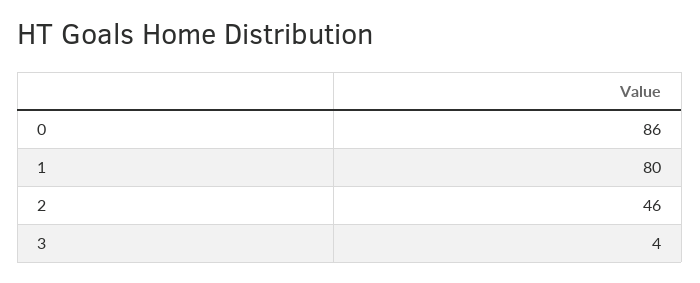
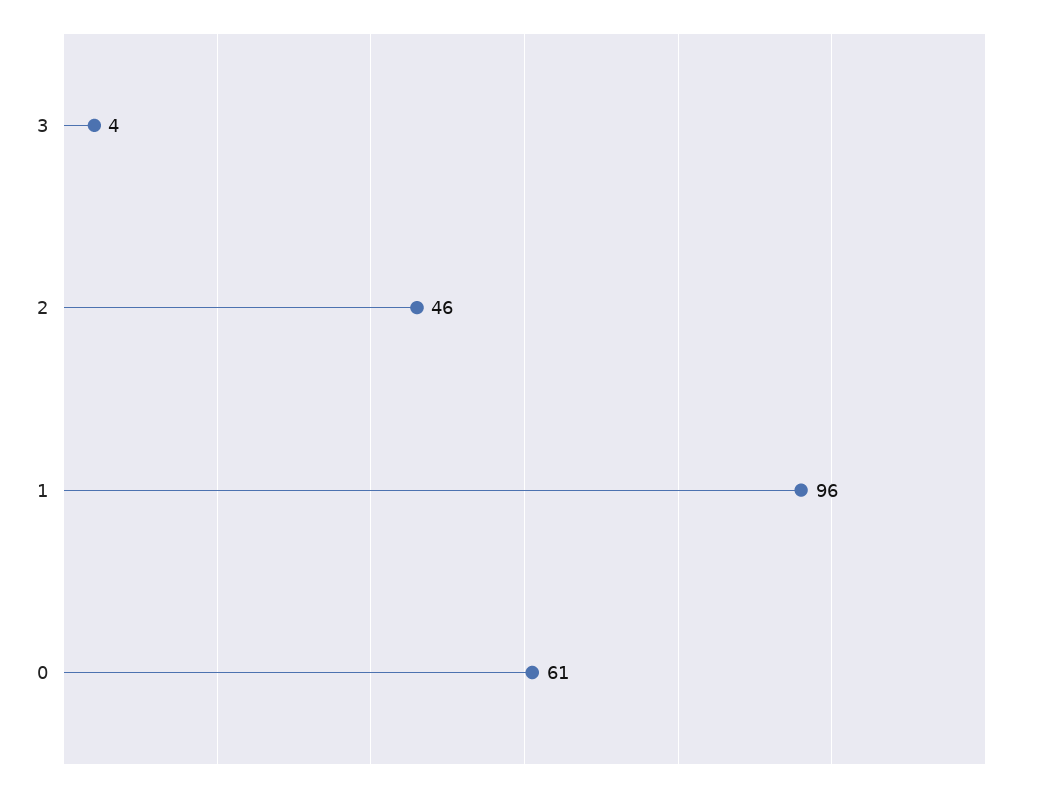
  {
-   "0": 86,
+   "0": 61,
-   "1": 80,
+   "1": 96,
    "2": 46,
    "3": 4
  }

